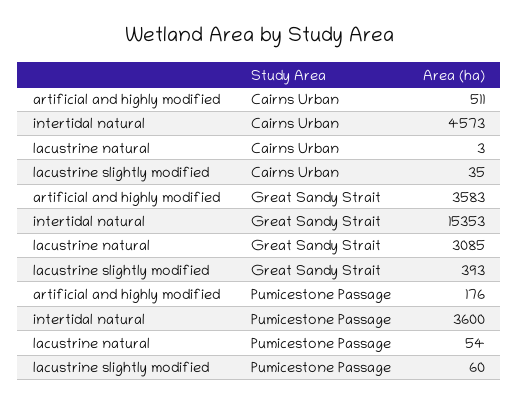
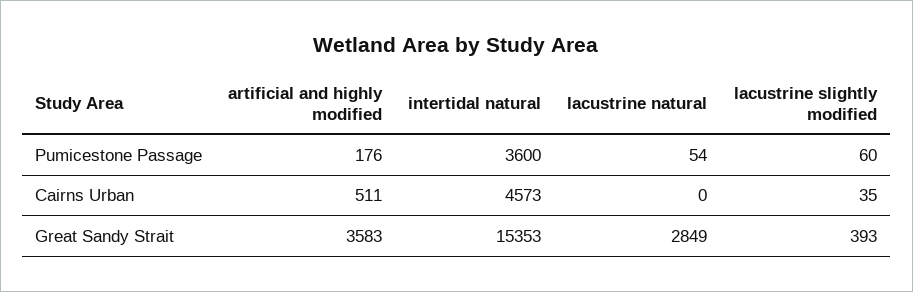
  {
    "artificial and highly modified": {
      "Cairns Urban": 511,
      "Great Sandy Strait": 3583,
      "Pumicestone Passage": 176
    },
    "intertidal natural": {
      "Cairns Urban": 4573,
      "Great Sandy Strait": 15353,
      "Pumicestone Passage": 3600
    },
    "lacustrine natural": {
-     "Cairns Urban": 3,
+     "Cairns Urban": 0,
-     "Great Sandy Strait": 3085,
+     "Great Sandy Strait": 2849,
      "Pumicestone Passage": 54
    },
    "lacustrine slightly modified": {
      "Cairns Urban": 35,
      "Great Sandy Strait": 393,
      "Pumicestone Passage": 60
    }
  }

